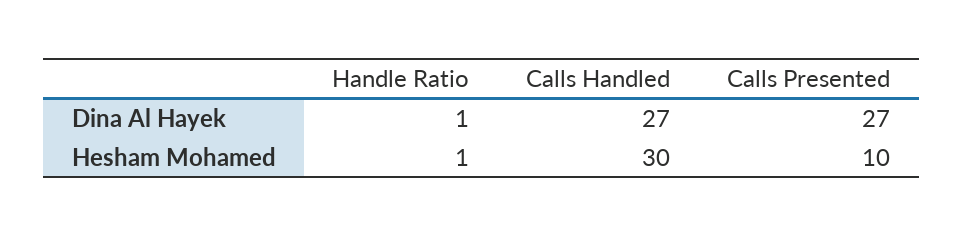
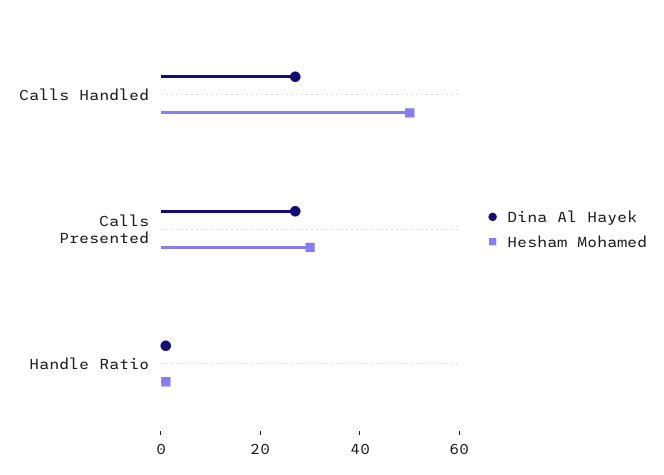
  {
    "Dina Al Hayek": {
      "Handle Ratio": 1,
      "Calls Handled": 27,
      "Calls Presented": 27
    },
    "Hesham Mohamed": {
      "Handle Ratio": 1,
-     "Calls Handled": 30,
+     "Calls Handled": 50,
-     "Calls Presented": 10
+     "Calls Presented": 30
    }
  }

